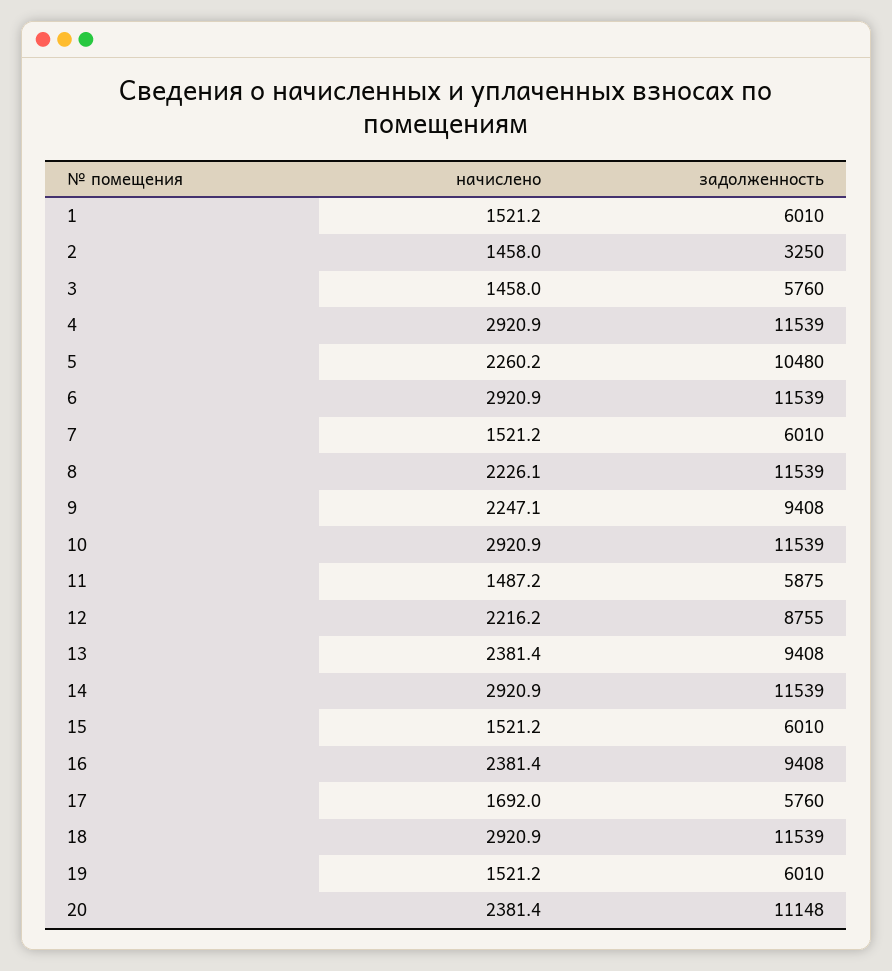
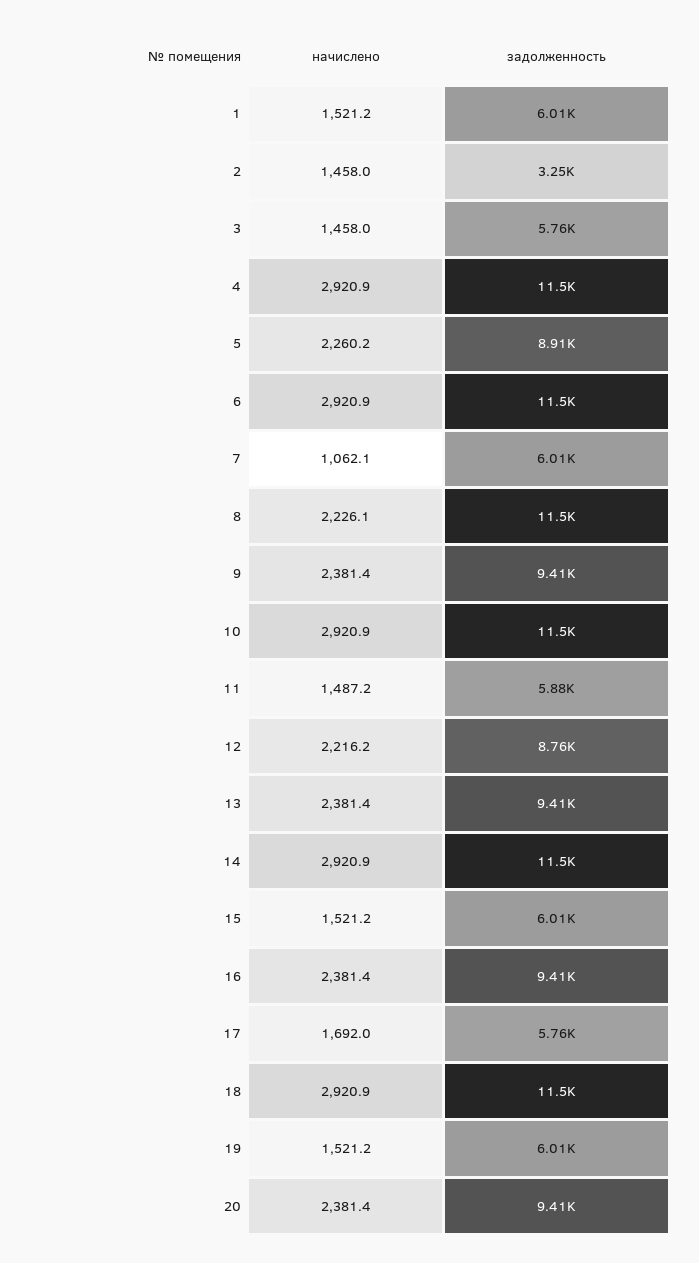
  {
    "начислено": {
      "1": 1521.2,
      "2": 1458,
      "3": 1458,
      "4": 2920.9,
      "5": 2260.2,
      "6": 2920.9,
-     "7": 1521.2,
+     "7": 1062.1,
      "8": 2226.1,
-     "9": 2247.1,
+     "9": 2381.4,
      "10": 2920.9,
      "11": 1487.2,
      "12": 2216.2,
      "13": 2381.4,
      "14": 2920.9,
      "15": 1521.2,
      "16": 2381.4,
      "17": 1692,
      "18": 2920.9,
      "19": 1521.2,
      "20": 2381.4
    },
    "задолженность": {
      "1": 6010,
      "2": 3250,
      "3": 5760,
      "4": 11539,
-     "5": 10480,
+     "5": 8910,
      "6": 11539,
      "7": 6010,
      "8": 11539,
      "9": 9408,
      "10": 11539,
      "11": 5875,
      "12": 8755,
      "13": 9408,
      "14": 11539,
      "15": 6010,
      "16": 9408,
      "17": 5760,
      "18": 11539,
      "19": 6010,
-     "20": 11148
+     "20": 9410
    }
  }

